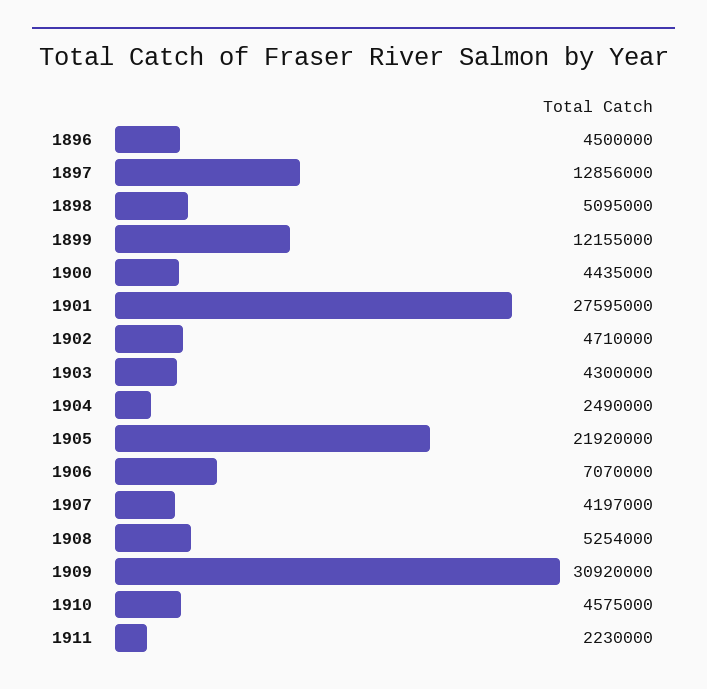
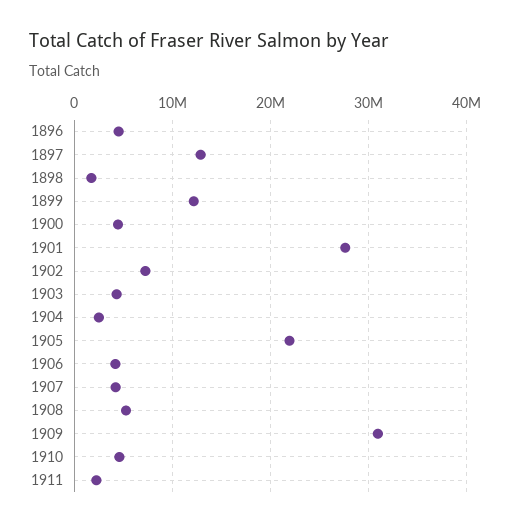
  {
    "1896": 4500000,
    "1897": 12856000,
-   "1898": 5095000,
+   "1898": 2000000,
    "1899": 12155000,
    "1900": 4435000,
    "1901": 27595000,
-   "1902": 4710000,
+   "1902": 7000000,
    "1903": 4300000,
    "1904": 2490000,
    "1905": 21920000,
-   "1906": 7070000,
+   "1906": 4000000,
    "1907": 4197000,
    "1908": 5254000,
    "1909": 30920000,
    "1910": 4575000,
    "1911": 2230000
  }

